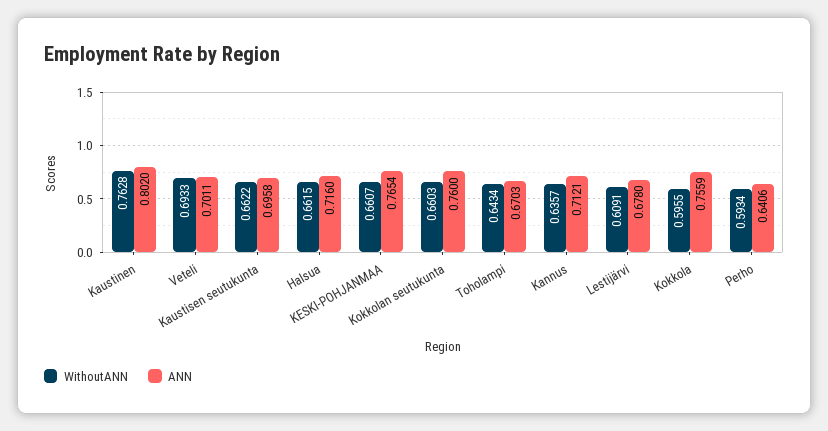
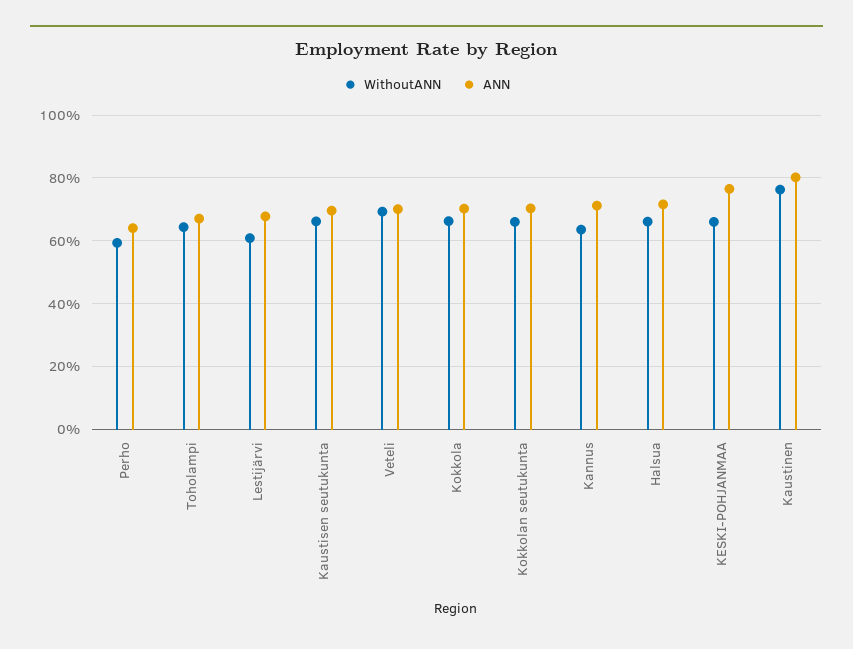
  {
    "WithoutANN": {
      "Kaustinen": 0.7628,
      "Veteli": 0.6933,
      "Kaustisen seutukunta": 0.6622,
      "Halsua": 0.6615,
      "KESKI-POHJANMAA": 0.6607,
      "Kokkolan seutukunta": 0.6603,
      "Toholampi": 0.6434,
      "Kannus": 0.6357,
      "Lestijärvi": 0.6091,
-     "Kokkola": 0.5955,
+     "Kokkola": 0.66,
      "Perho": 0.5934
    },
    "ANN": {
      "Kaustinen": 0.802,
      "Veteli": 0.7011,
      "Kaustisen seutukunta": 0.6958,
      "Halsua": 0.716,
      "KESKI-POHJANMAA": 0.7654,
-     "Kokkolan seutukunta": 0.76,
+     "Kokkolan seutukunta": 0.7,
      "Toholampi": 0.6703,
      "Kannus": 0.7121,
      "Lestijärvi": 0.678,
-     "Kokkola": 0.7559,
+     "Kokkola": 0.7,
      "Perho": 0.6406
    }
  }

